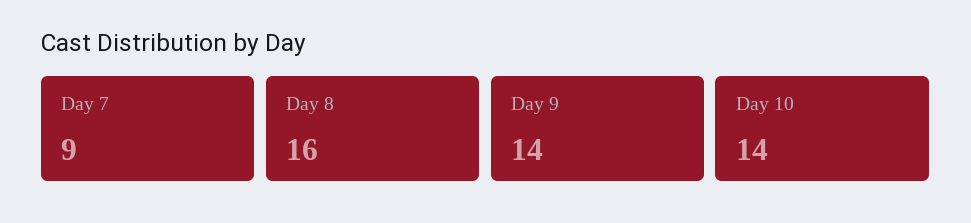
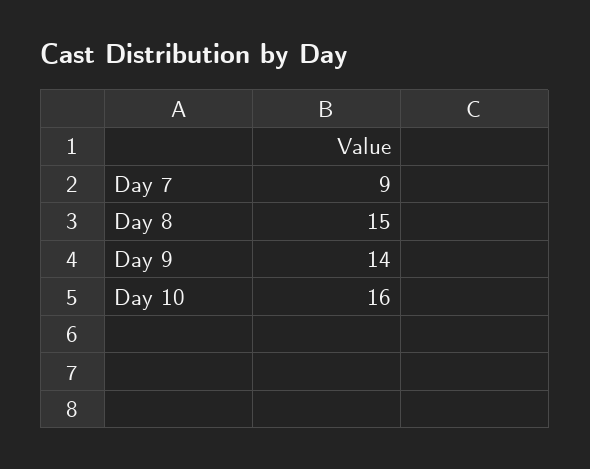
  {
    "Day 7": 9,
-   "Day 8": 16,
+   "Day 8": 15,
    "Day 9": 14,
-   "Day 10": 14
+   "Day 10": 16
  }

